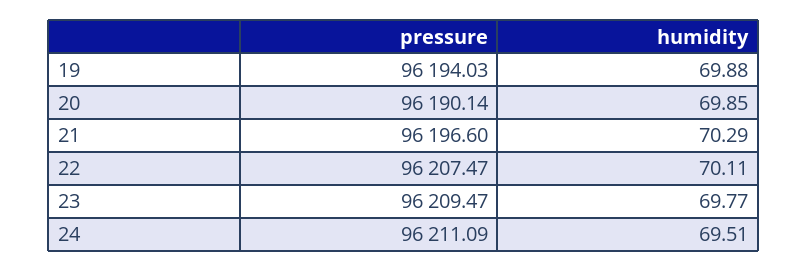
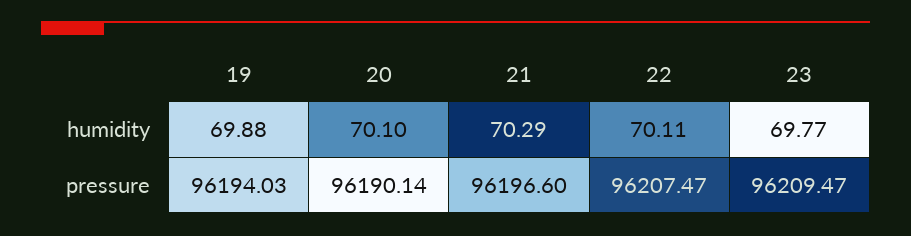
  {
    "pressure": {
      "19": 96194.03,
      "20": 96190.14,
      "21": 96196.6,
      "22": 96207.47,
-     "23": 96209.47,
+     "23": 96209.47
-     "24": 96211.09
    },
    "humidity": {
      "19": 69.88,
-     "20": 69.85,
+     "20": 70.1,
      "21": 70.29,
      "22": 70.11,
-     "23": 69.77,
+     "23": 69.77
-     "24": 69.51
    }
  }

